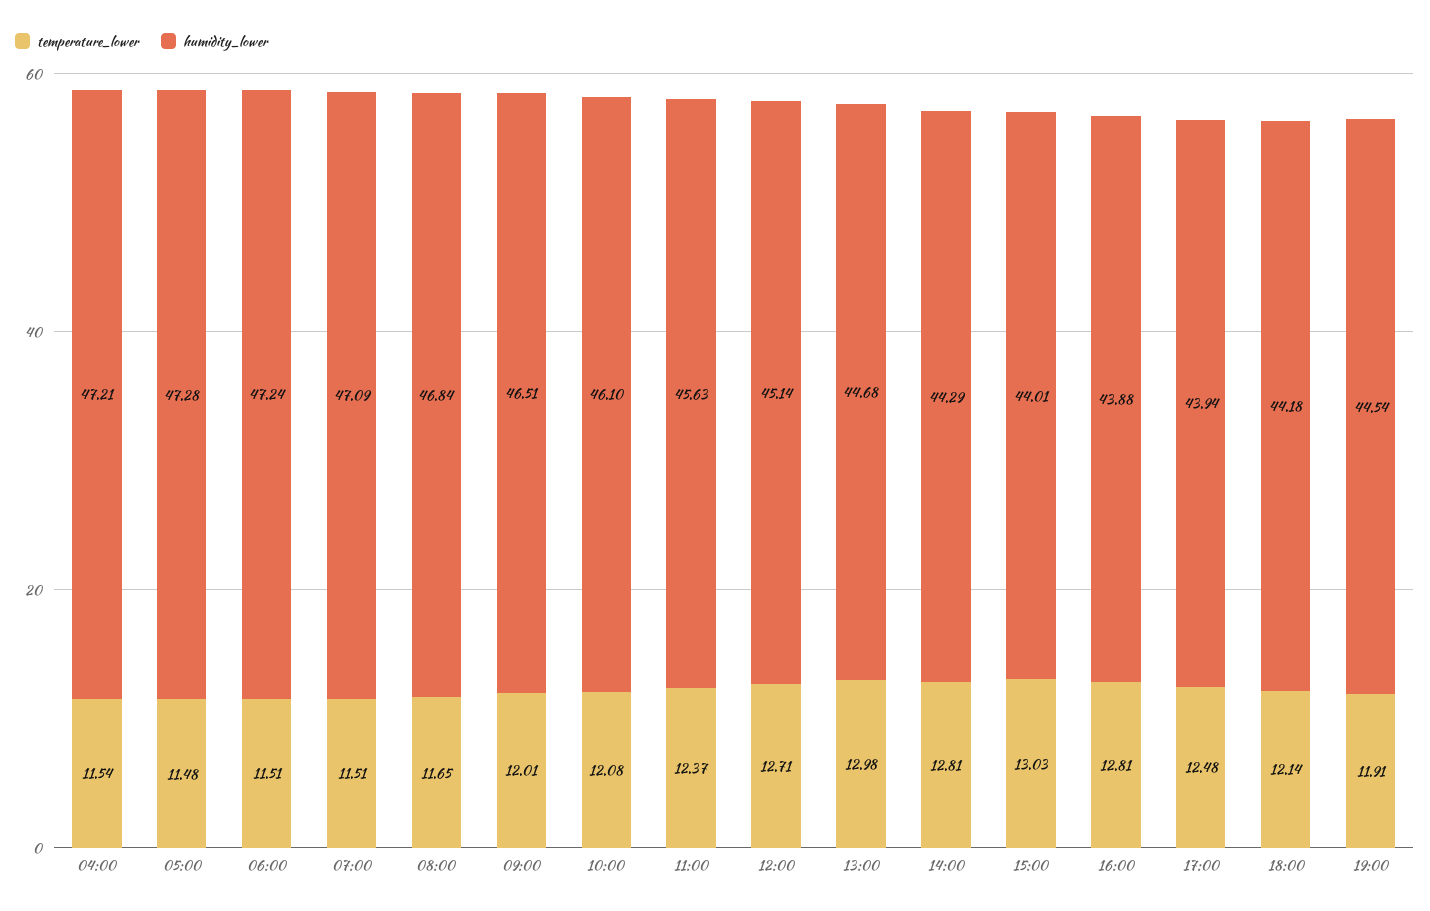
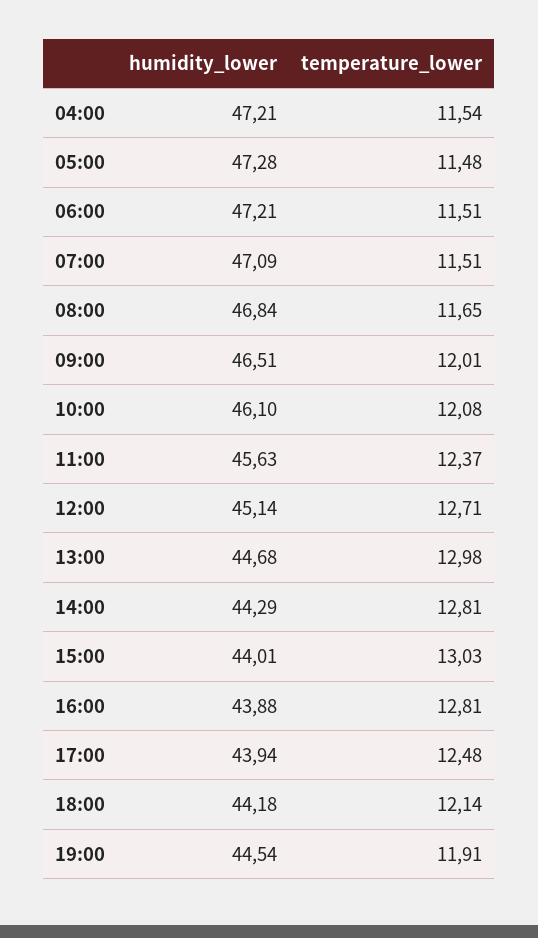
  {
    "temperature_lower": {
      "04:00": 11.54,
      "05:00": 11.48,
      "06:00": 11.51,
      "07:00": 11.51,
      "08:00": 11.65,
      "09:00": 12.01,
      "10:00": 12.08,
      "11:00": 12.37,
      "12:00": 12.71,
      "13:00": 12.98,
      "14:00": 12.81,
      "15:00": 13.03,
      "16:00": 12.81,
      "17:00": 12.48,
      "18:00": 12.14,
      "19:00": 11.91
    },
    "humidity_lower": {
      "04:00": 47.21,
      "05:00": 47.28,
-     "06:00": 47.24,
+     "06:00": 47.21,
      "07:00": 47.09,
      "08:00": 46.84,
      "09:00": 46.51,
      "10:00": 46.1,
      "11:00": 45.63,
      "12:00": 45.14,
      "13:00": 44.68,
      "14:00": 44.29,
      "15:00": 44.01,
      "16:00": 43.88,
      "17:00": 43.94,
      "18:00": 44.18,
      "19:00": 44.54
    }
  }

